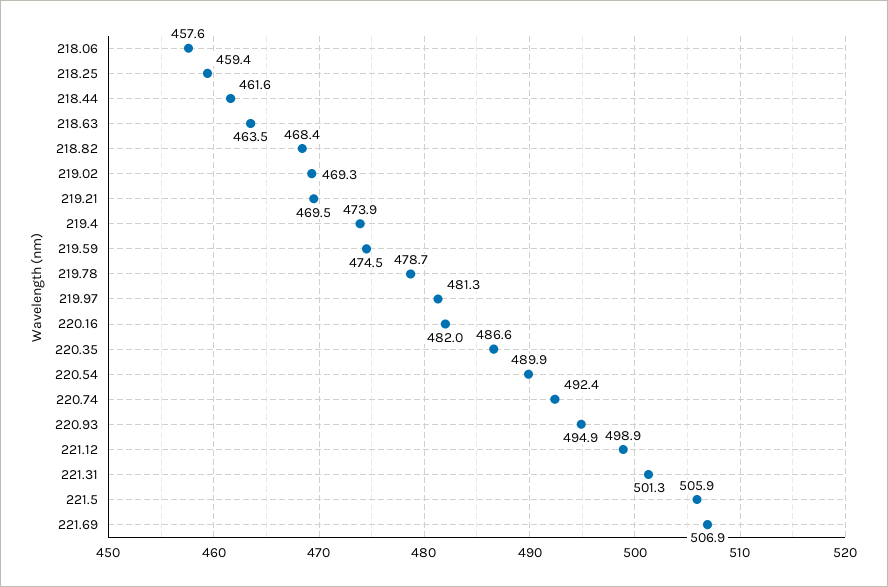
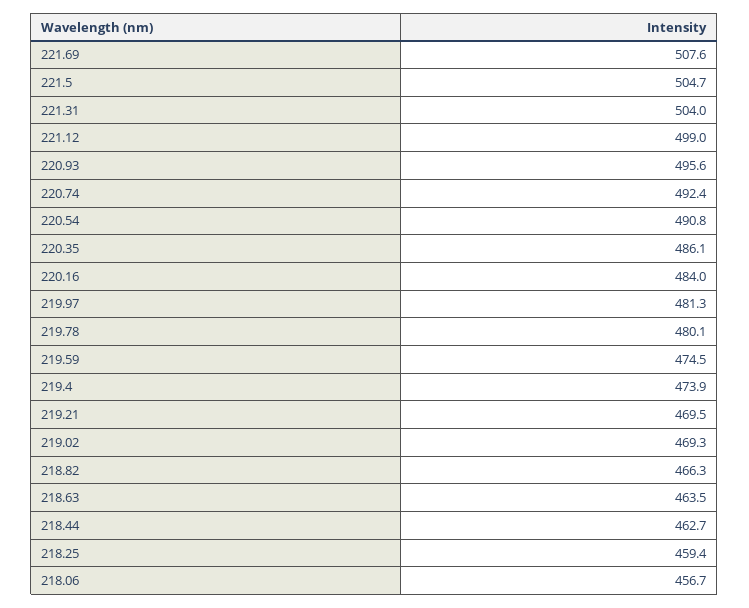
  {
-   "218.06": 457.6,
+   "218.06": 456.7,
    "218.25": 459.4,
-   "218.44": 461.6,
+   "218.44": 462.7,
    "218.63": 463.5,
-   "218.82": 468.4,
+   "218.82": 466.3,
    "219.02": 469.3,
    "219.21": 469.5,
    "219.4": 473.9,
    "219.59": 474.5,
-   "219.78": 478.7,
+   "219.78": 480.1,
    "219.97": 481.3,
-   "220.16": 482,
+   "220.16": 484,
-   "220.35": 486.6,
+   "220.35": 486.1,
-   "220.54": 489.9,
+   "220.54": 490.8,
    "220.74": 492.4,
-   "220.93": 494.9,
+   "220.93": 495.6,
-   "221.12": 498.9,
+   "221.12": 499,
-   "221.31": 501.3,
+   "221.31": 504,
-   "221.5": 505.9,
+   "221.5": 504.7,
-   "221.69": 506.9
+   "221.69": 507.6
  }

